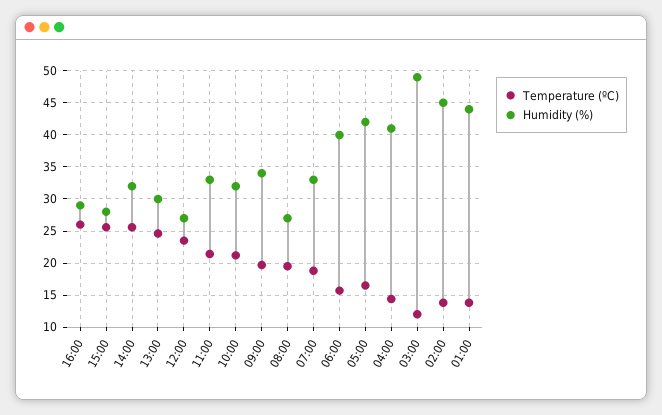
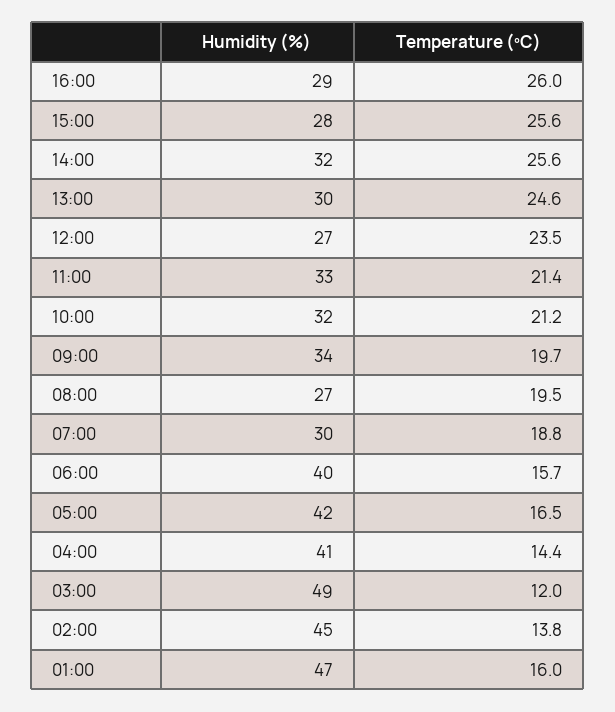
  {
    "Temperature (ºC)": {
      "16:00": 26,
      "15:00": 25.6,
      "14:00": 25.6,
      "13:00": 24.6,
      "12:00": 23.5,
      "11:00": 21.4,
      "10:00": 21.2,
      "09:00": 19.7,
      "08:00": 19.5,
      "07:00": 18.8,
      "06:00": 15.7,
      "05:00": 16.5,
      "04:00": 14.4,
      "03:00": 12,
      "02:00": 13.8,
-     "01:00": 14
+     "01:00": 16
    },
    "Humidity (%)": {
      "16:00": 29,
      "15:00": 28,
      "14:00": 32,
      "13:00": 30,
      "12:00": 27,
      "11:00": 33,
      "10:00": 32,
      "09:00": 34,
      "08:00": 27,
-     "07:00": 33,
+     "07:00": 30,
      "06:00": 40,
      "05:00": 42,
      "04:00": 41,
      "03:00": 49,
      "02:00": 45,
-     "01:00": 44
+     "01:00": 47
    }
  }

